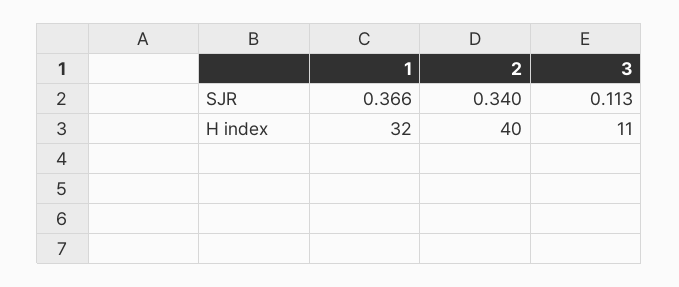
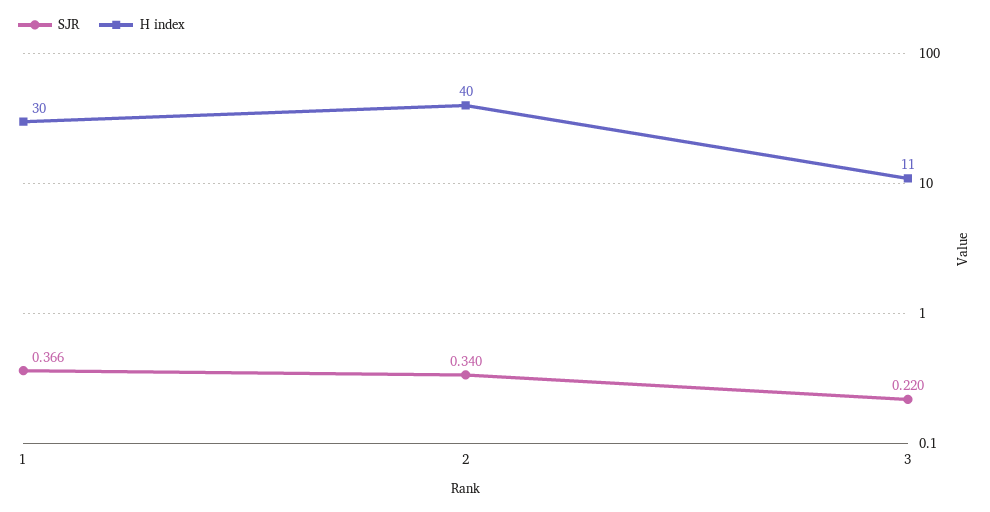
  {
    "SJR": {
      "1": 0.366,
      "2": 0.34,
-     "3": 0.113
+     "3": 0.22
    },
    "H index": {
-     "1": 32,
+     "1": 30,
      "2": 40,
      "3": 11
    }
  }

